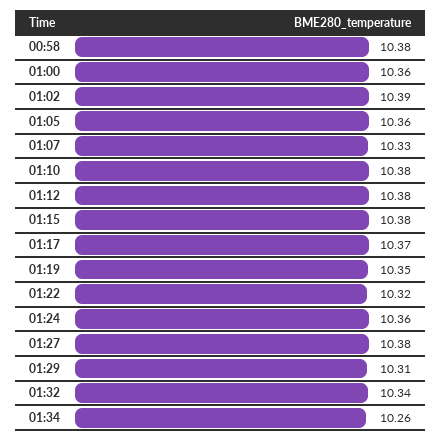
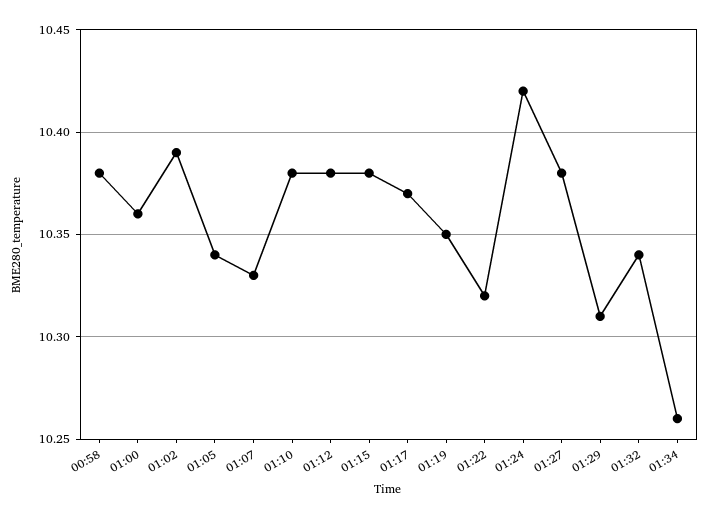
  {
    "00:58": 10.38,
    "01:00": 10.36,
    "01:02": 10.39,
-   "01:05": 10.36,
+   "01:05": 10.34,
    "01:07": 10.33,
    "01:10": 10.38,
    "01:12": 10.38,
    "01:15": 10.38,
    "01:17": 10.37,
    "01:19": 10.35,
    "01:22": 10.32,
-   "01:24": 10.36,
+   "01:24": 10.42,
    "01:27": 10.38,
    "01:29": 10.31,
    "01:32": 10.34,
    "01:34": 10.26
  }

